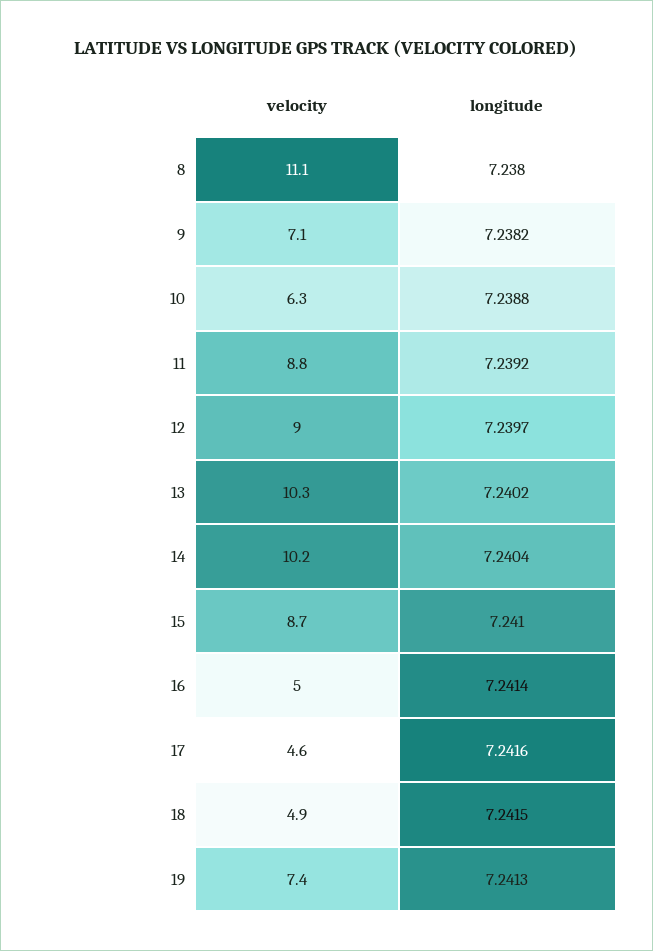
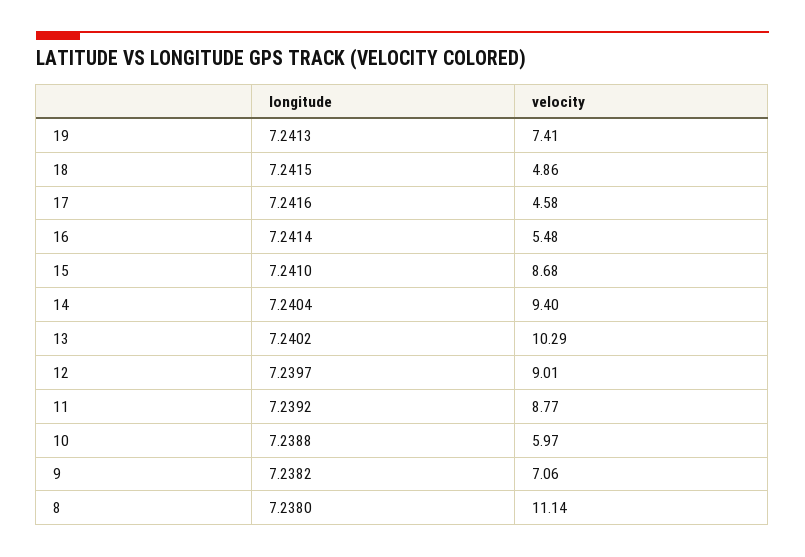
  {
    "velocity": {
      "8": 11.14,
      "9": 7.06,
-     "10": 6.3,
+     "10": 5.97,
      "11": 8.77,
      "12": 9.01,
      "13": 10.29,
-     "14": 10.2,
+     "14": 9.4,
      "15": 8.68,
-     "16": 5,
+     "16": 5.48,
      "17": 4.58,
      "18": 4.86,
      "19": 7.41
    },
    "longitude": {
      "8": 7.238,
      "9": 7.2382,
      "10": 7.2388,
      "11": 7.2392,
      "12": 7.2397,
      "13": 7.2402,
      "14": 7.2404,
      "15": 7.241,
      "16": 7.2414,
      "17": 7.2416,
      "18": 7.2415,
      "19": 7.2413
    }
  }

